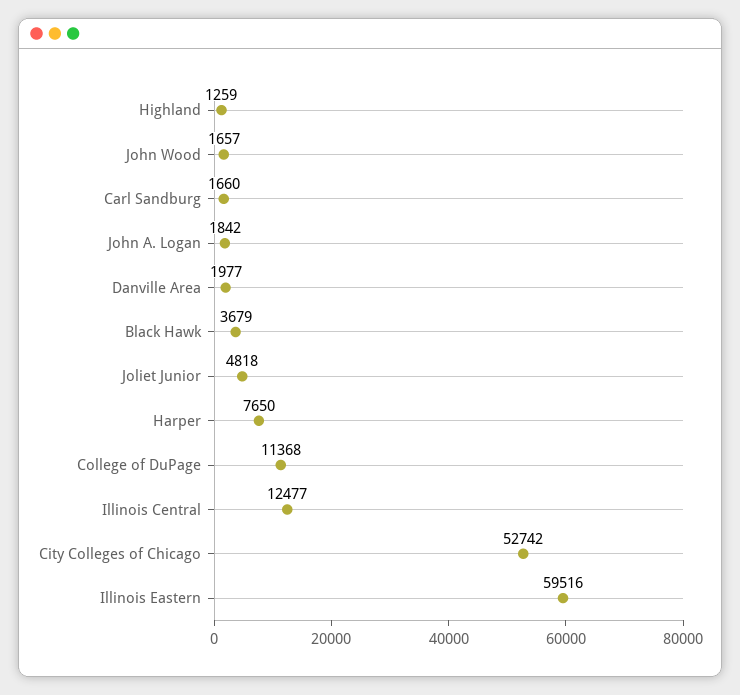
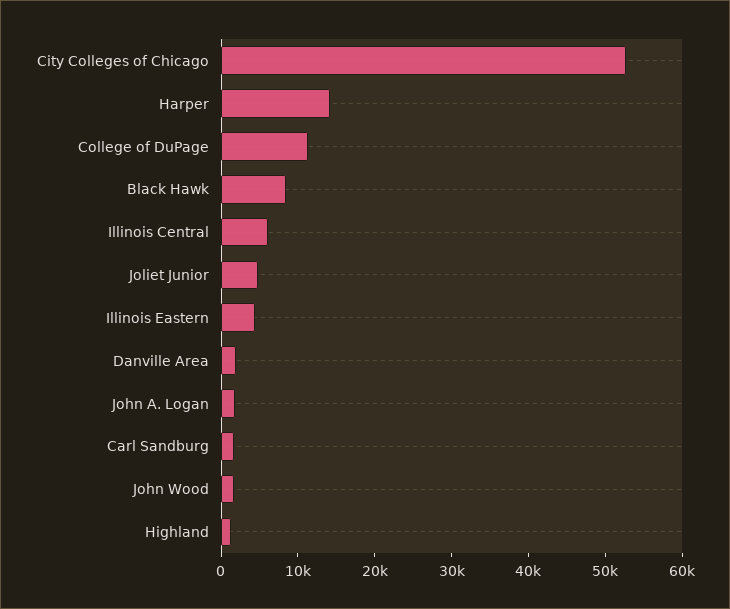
  {
    "Highland": 1259,
    "John Wood": 1657,
    "Carl Sandburg": 1660,
    "John A. Logan": 1842,
    "Danville Area": 1977,
-   "Black Hawk": 3679,
+   "Black Hawk": 8000,
    "Joliet Junior": 4818,
-   "Harper": 7650,
+   "Harper": 14000,
    "College of DuPage": 11368,
-   "Illinois Central": 12477,
+   "Illinois Central": 6000,
    "City Colleges of Chicago": 52742,
-   "Illinois Eastern": 59516
+   "Illinois Eastern": 4000
  }

